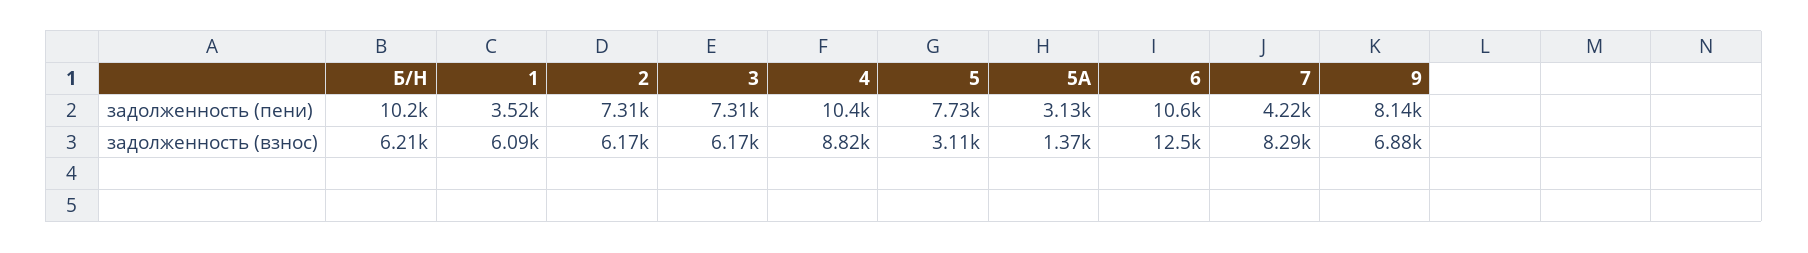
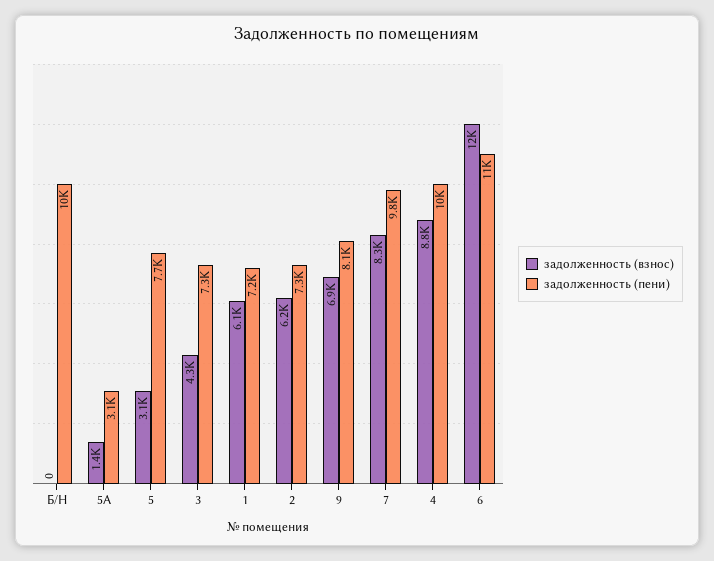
  {
    "задолженность (пени)": {
      "Б/Н": 10200,
-     "1": 3520,
+     "1": 7200,
      "2": 7310,
      "3": 7310,
      "4": 10400,
      "5": 7730,
      "5А": 3130,
      "6": 10600,
-     "7": 4220,
+     "7": 9800,
      "9": 8140
    },
    "задолженность (взнос)": {
-     "Б/Н": 6210,
+     "Б/Н": 0,
      "1": 6090,
      "2": 6170,
-     "3": 6170,
+     "3": 4300,
      "4": 8820,
      "5": 3110,
      "5А": 1370,
      "6": 12500,
      "7": 8290,
      "9": 6880
    }
  }

